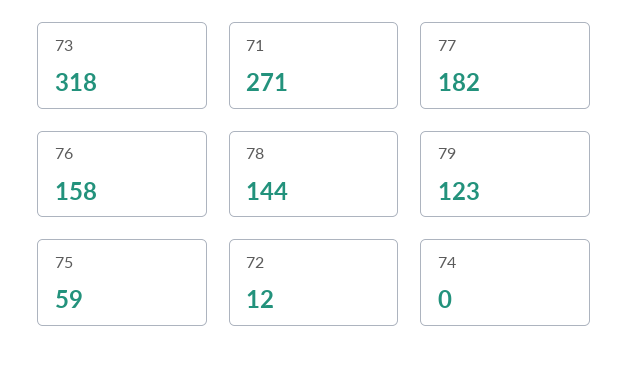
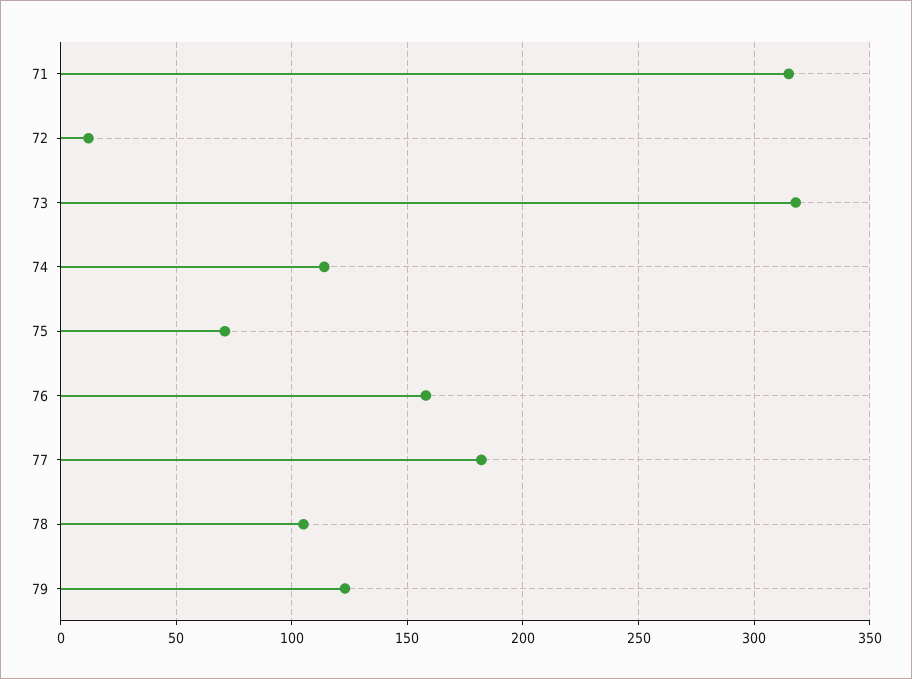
  {
    "73": 318,
-   "71": 271,
+   "71": 315,
    "77": 182,
    "76": 158,
-   "78": 144,
+   "78": 105,
    "79": 123,
-   "75": 59,
+   "75": 70,
    "72": 12,
-   "74": 0
+   "74": 115
  }

